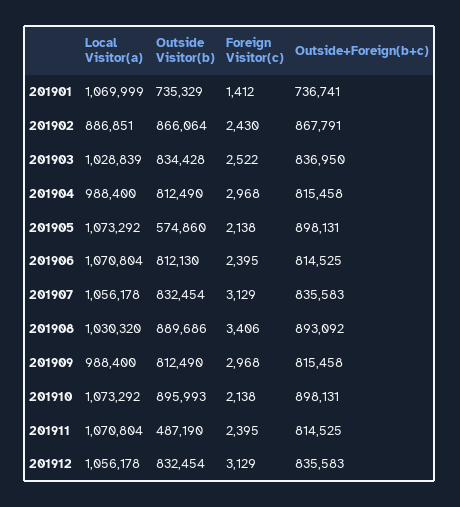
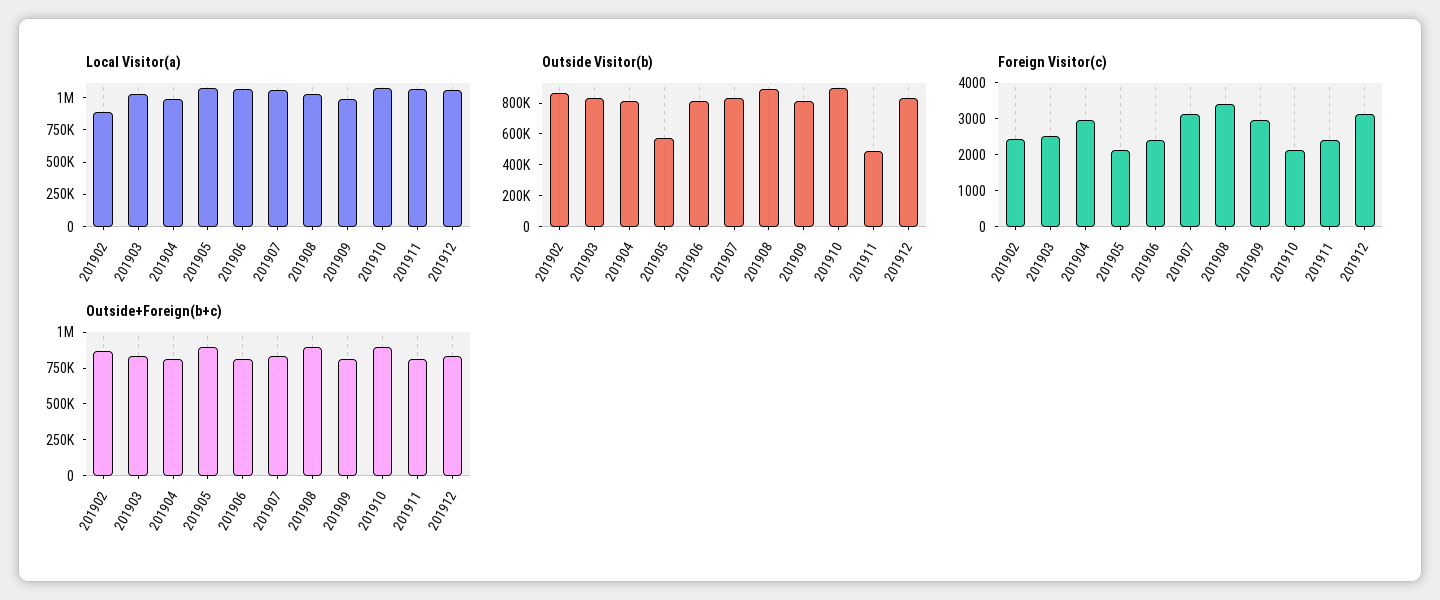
  {
    "Local Visitor(a)": {
-     "201901": 1069999,
      "201902": 886851,
      "201903": 1028839,
      "201904": 988400,
      "201905": 1073292,
      "201906": 1070804,
      "201907": 1056178,
      "201908": 1030320,
      "201909": 988400,
      "201910": 1073292,
      "201911": 1070804,
      "201912": 1056178
    },
    "Outside Visitor(b)": {
-     "201901": 735329,
      "201902": 866064,
      "201903": 834428,
      "201904": 812490,
      "201905": 574860,
      "201906": 812130,
      "201907": 832454,
      "201908": 889686,
      "201909": 812490,
      "201910": 895993,
      "201911": 487190,
      "201912": 832454
    },
    "Foreign Visitor(c)": {
-     "201901": 1412,
      "201902": 2430,
      "201903": 2522,
      "201904": 2968,
      "201905": 2138,
      "201906": 2395,
      "201907": 3129,
      "201908": 3406,
      "201909": 2968,
      "201910": 2138,
      "201911": 2395,
      "201912": 3129
    },
    "Outside+Foreign(b+c)": {
-     "201901": 736741,
      "201902": 867791,
      "201903": 836950,
      "201904": 815458,
      "201905": 898131,
      "201906": 814525,
      "201907": 835583,
      "201908": 893092,
      "201909": 815458,
      "201910": 898131,
      "201911": 814525,
      "201912": 835583
    }
  }

